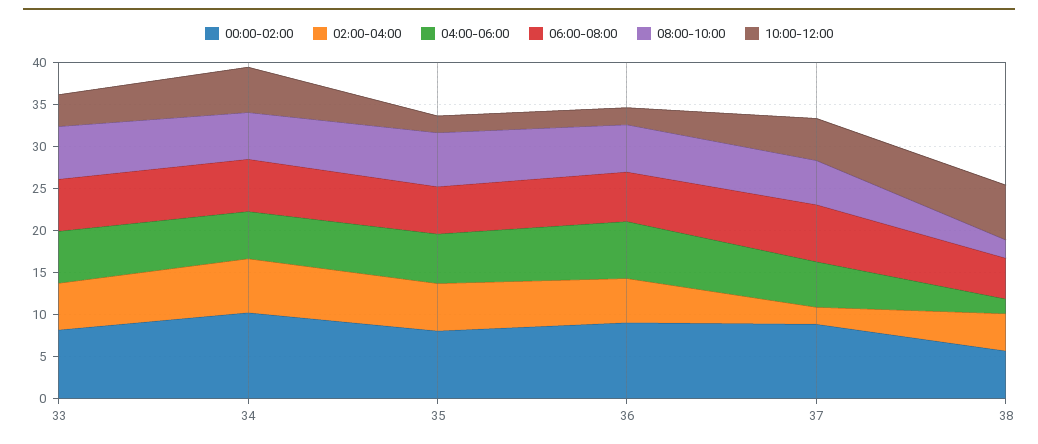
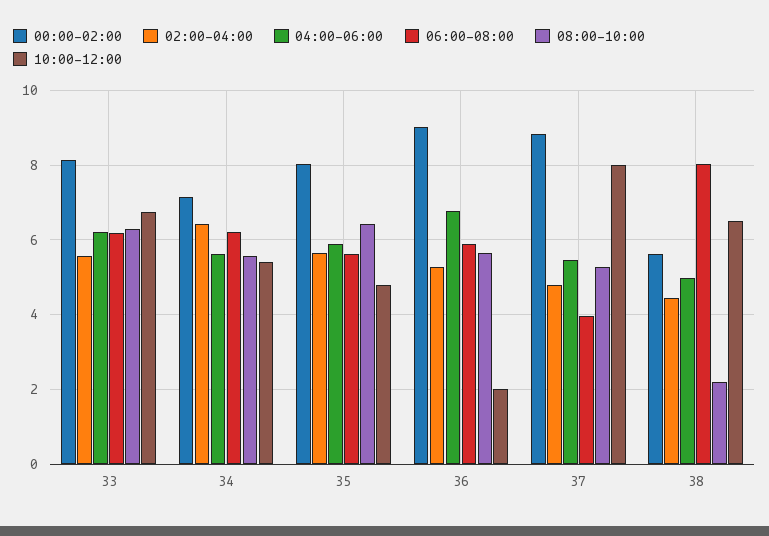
  {
    "00:00-02:00": {
      "33": 8.2,
-     "34": 10,
+     "34": 7.2,
      "35": 8,
      "36": 9,
      "37": 8.8,
      "38": 5.6
    },
    "02:00-04:00": {
      "33": 5.6,
      "34": 6.4,
      "35": 5.6,
      "36": 5.2,
-     "37": 2,
+     "37": 4.8,
      "38": 4.4
    },
    "04:00-06:00": {
      "33": 6.2,
      "34": 5.6,
      "35": 6,
      "36": 6.8,
      "37": 5.4,
-     "38": 2
+     "38": 5
    },
    "06:00-08:00": {
      "33": 6.2,
      "34": 6.2,
      "35": 5.6,
      "36": 6,
-     "37": 7,
+     "37": 4,
-     "38": 5
+     "38": 8
    },
    "08:00-10:00": {
      "33": 6.2,
      "34": 5.6,
      "35": 6.4,
      "36": 5.6,
      "37": 5.2,
      "38": 2.2
    },
    "10:00-12:00": {
-     "33": 4,
+     "33": 6.8,
      "34": 5.4,
-     "35": 2,
+     "35": 4.8,
      "36": 2,
-     "37": 5,
+     "37": 8,
      "38": 6.6
    }
  }

